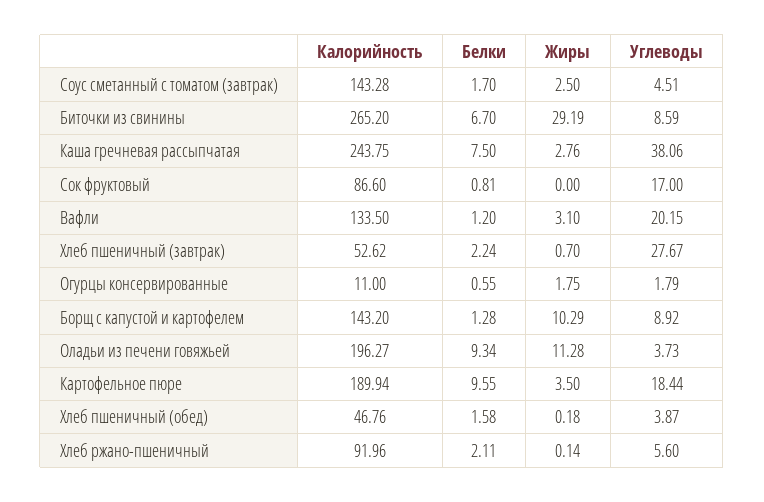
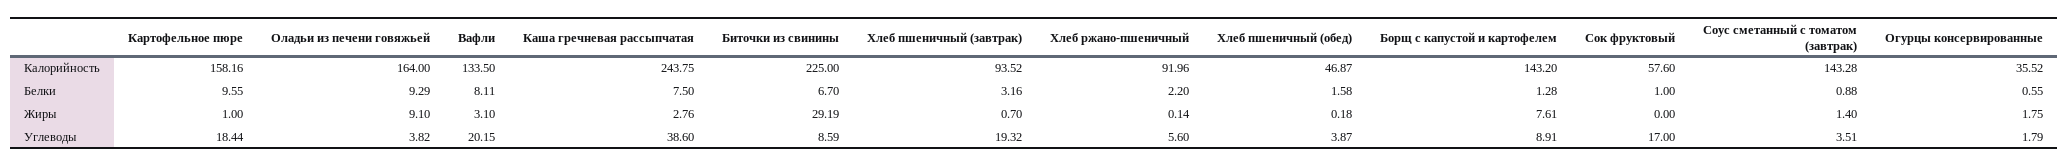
  {
    "Калорийность": {
      "Соус сметанный с томатом (завтрак)": 143.28,
-     "Биточки из свинины": 265.2,
+     "Биточки из свинины": 225,
      "Каша гречневая рассыпчатая": 243.75,
-     "Сок фруктовый": 86.6,
+     "Сок фруктовый": 57.6,
      "Вафли": 133.5,
-     "Хлеб пшеничный (завтрак)": 52.62,
+     "Хлеб пшеничный (завтрак)": 93.52,
-     "Огурцы консервированные": 11,
+     "Огурцы консервированные": 35.52,
      "Борщ с капустой и картофелем": 143.2,
-     "Оладьи из печени говяжьей": 196.27,
+     "Оладьи из печени говяжьей": 164,
-     "Картофельное пюре": 189.94,
+     "Картофельное пюре": 158.16,
-     "Хлеб пшеничный (обед)": 46.76,
+     "Хлеб пшеничный (обед)": 46.87,
      "Хлеб ржано-пшеничный": 91.96
    },
    "Белки": {
-     "Соус сметанный с томатом (завтрак)": 1.7,
+     "Соус сметанный с томатом (завтрак)": 0.88,
      "Биточки из свинины": 6.7,
      "Каша гречневая рассыпчатая": 7.5,
-     "Сок фруктовый": 0.81,
+     "Сок фруктовый": 1,
-     "Вафли": 1.2,
+     "Вафли": 8.11,
-     "Хлеб пшеничный (завтрак)": 2.24,
+     "Хлеб пшеничный (завтрак)": 3.16,
      "Огурцы консервированные": 0.55,
      "Борщ с капустой и картофелем": 1.28,
-     "Оладьи из печени говяжьей": 9.34,
+     "Оладьи из печени говяжьей": 9.29,
      "Картофельное пюре": 9.55,
      "Хлеб пшеничный (обед)": 1.58,
-     "Хлеб ржано-пшеничный": 2.11
+     "Хлеб ржано-пшеничный": 2.2
    },
    "Жиры": {
-     "Соус сметанный с томатом (завтрак)": 2.5,
+     "Соус сметанный с томатом (завтрак)": 1.4,
      "Биточки из свинины": 29.19,
      "Каша гречневая рассыпчатая": 2.76,
      "Сок фруктовый": 0,
      "Вафли": 3.1,
      "Хлеб пшеничный (завтрак)": 0.7,
      "Огурцы консервированные": 1.75,
-     "Борщ с капустой и картофелем": 10.29,
+     "Борщ с капустой и картофелем": 7.61,
-     "Оладьи из печени говяжьей": 11.28,
+     "Оладьи из печени говяжьей": 9.1,
-     "Картофельное пюре": 3.5,
+     "Картофельное пюре": 1,
      "Хлеб пшеничный (обед)": 0.18,
      "Хлеб ржано-пшеничный": 0.14
    },
    "Углеводы": {
-     "Соус сметанный с томатом (завтрак)": 4.51,
+     "Соус сметанный с томатом (завтрак)": 3.51,
      "Биточки из свинины": 8.59,
-     "Каша гречневая рассыпчатая": 38.06,
+     "Каша гречневая рассыпчатая": 38.6,
      "Сок фруктовый": 17,
      "Вафли": 20.15,
-     "Хлеб пшеничный (завтрак)": 27.67,
+     "Хлеб пшеничный (завтрак)": 19.32,
      "Огурцы консервированные": 1.79,
-     "Борщ с капустой и картофелем": 8.92,
+     "Борщ с капустой и картофелем": 8.91,
-     "Оладьи из печени говяжьей": 3.73,
+     "Оладьи из печени говяжьей": 3.82,
      "Картофельное пюре": 18.44,
      "Хлеб пшеничный (обед)": 3.87,
      "Хлеб ржано-пшеничный": 5.6
    }
  }

